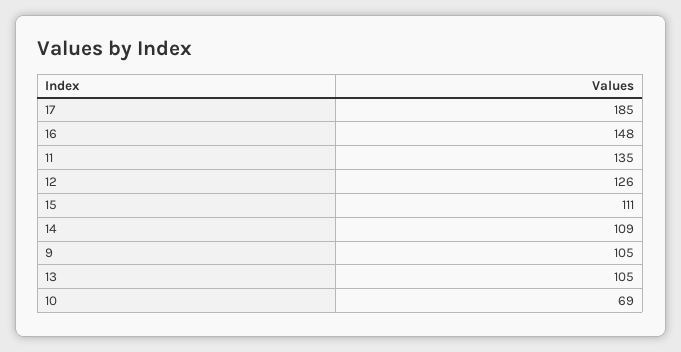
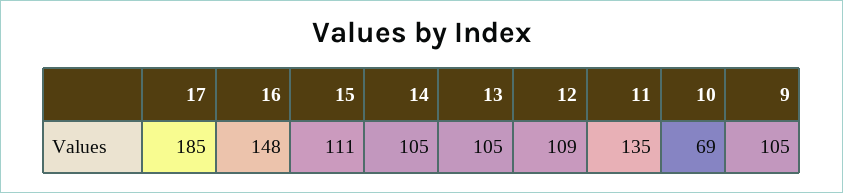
  {
    "17": 185,
    "16": 148,
    "11": 135,
-   "12": 126,
+   "12": 109,
    "15": 111,
-   "14": 109,
+   "14": 105,
    "9": 105,
    "13": 105,
    "10": 69
  }

